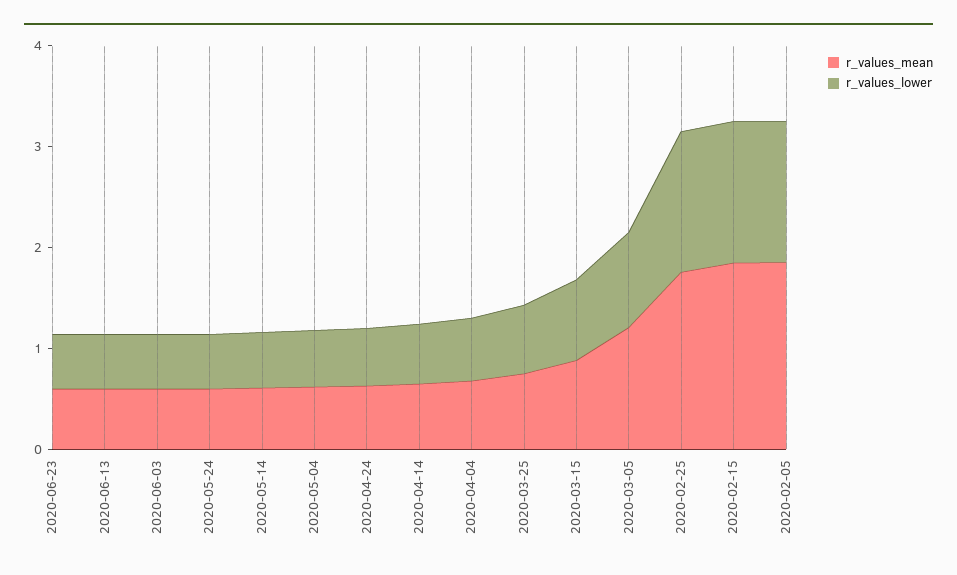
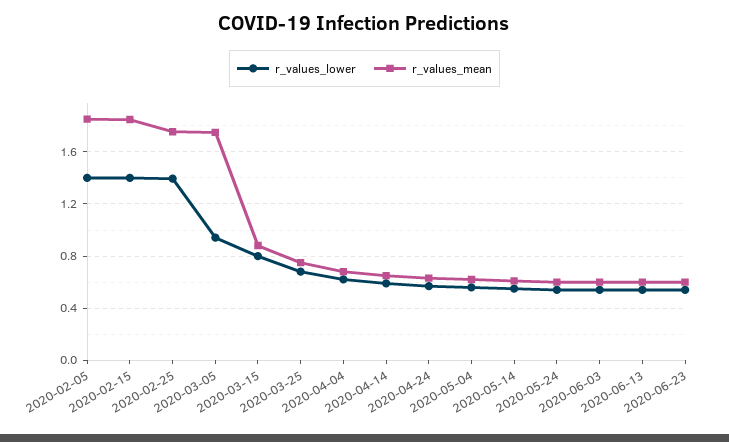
  {
    "r_values_mean": {
      "2020-06-23": 0.6,
      "2020-06-13": 0.6,
      "2020-06-03": 0.6,
      "2020-05-24": 0.6,
      "2020-05-14": 0.6,
      "2020-05-04": 0.6,
      "2020-04-24": 0.65,
      "2020-04-14": 0.65,
      "2020-04-04": 0.7,
      "2020-03-25": 0.75,
      "2020-03-15": 0.9,
-     "2020-03-05": 1.2,
+     "2020-03-05": 1.75,
      "2020-02-25": 1.75,
      "2020-02-15": 1.85,
      "2020-02-05": 1.85
    },
    "r_values_lower": {
      "2020-06-23": 0.55,
      "2020-06-13": 0.55,
      "2020-06-03": 0.55,
      "2020-05-24": 0.55,
      "2020-05-14": 0.55,
      "2020-05-04": 0.55,
      "2020-04-24": 0.55,
      "2020-04-14": 0.6,
      "2020-04-04": 0.6,
      "2020-03-25": 0.7,
      "2020-03-15": 0.8,
      "2020-03-05": 0.95,
      "2020-02-25": 1.4,
      "2020-02-15": 1.4,
      "2020-02-05": 1.4
    }
  }

